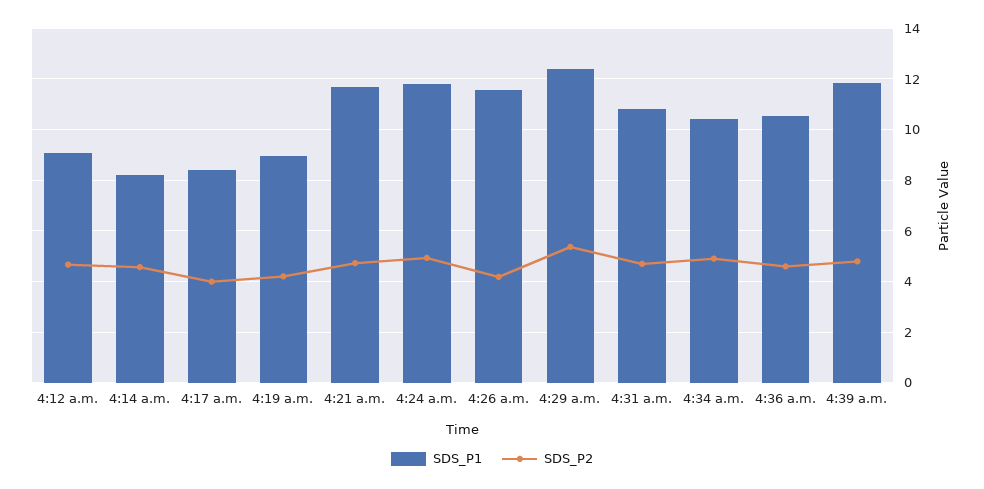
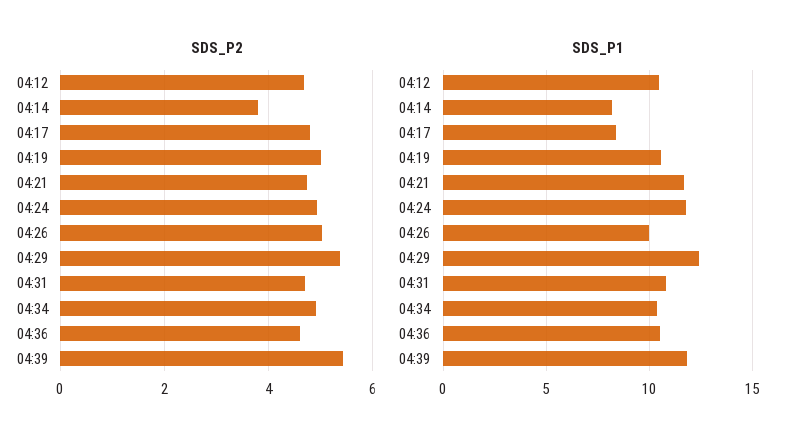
  {
    "SDS_P1": {
-     "4:12 a.m.": 9,
+     "4:12 a.m.": 10.5,
      "4:14 a.m.": 8.25,
      "4:17 a.m.": 8.5,
-     "4:19 a.m.": 9,
+     "4:19 a.m.": 10.5,
      "4:21 a.m.": 11.75,
      "4:24 a.m.": 11.75,
-     "4:26 a.m.": 11.5,
+     "4:26 a.m.": 10,
      "4:29 a.m.": 12.5,
      "4:31 a.m.": 10.75,
      "4:34 a.m.": 10.5,
      "4:36 a.m.": 10.5,
      "4:39 a.m.": 11.75
    },
    "SDS_P2": {
      "4:12 a.m.": 4.6,
-     "4:14 a.m.": 4.5,
+     "4:14 a.m.": 3.8,
-     "4:17 a.m.": 4,
+     "4:17 a.m.": 4.8,
-     "4:19 a.m.": 4.25,
+     "4:19 a.m.": 5,
      "4:21 a.m.": 4.8,
      "4:24 a.m.": 5,
-     "4:26 a.m.": 4.25,
+     "4:26 a.m.": 5,
      "4:29 a.m.": 5.4,
      "4:31 a.m.": 4.8,
      "4:34 a.m.": 5,
      "4:36 a.m.": 4.6,
-     "4:39 a.m.": 4.75
+     "4:39 a.m.": 5.4
    }
  }

